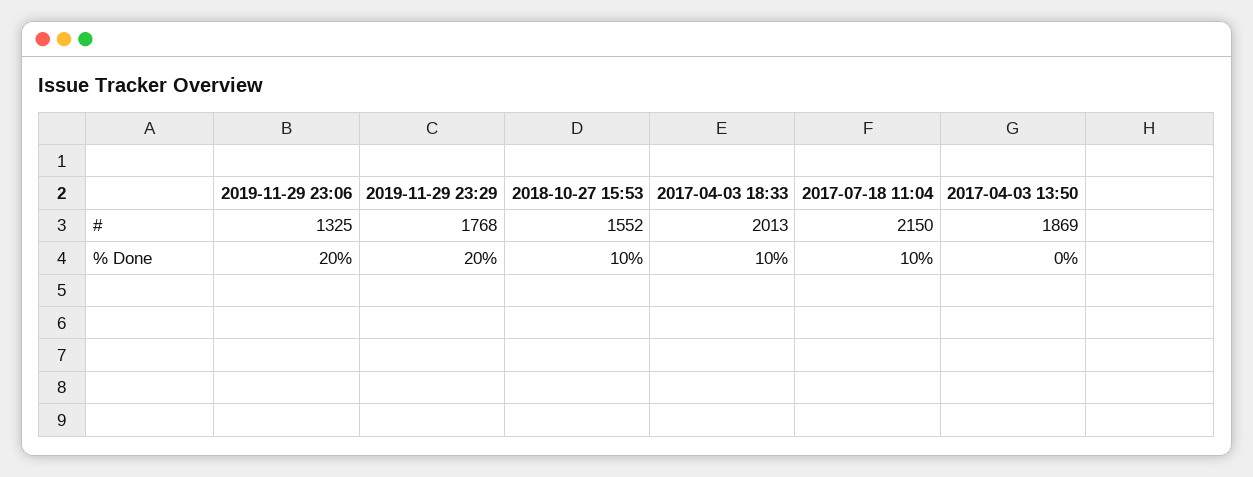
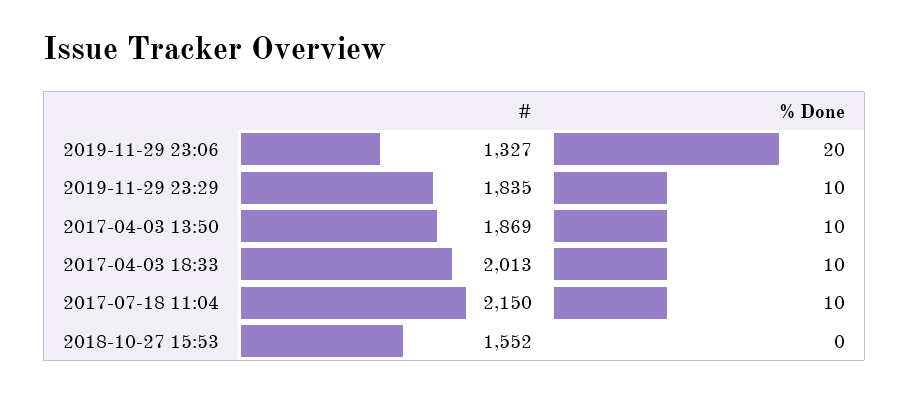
  {
    "2019-11-29 23:06": {
-     "#": 1325,
+     "#": 1327,
      "% Done": 20
    },
    "2019-11-29 23:29": {
-     "#": 1768,
+     "#": 1835,
-     "% Done": 20
+     "% Done": 10
    },
    "2018-10-27 15:53": {
      "#": 1552,
-     "% Done": 10
+     "% Done": 0
    },
    "2017-04-03 18:33": {
      "#": 2013,
      "% Done": 10
    },
    "2017-07-18 11:04": {
      "#": 2150,
      "% Done": 10
    },
    "2017-04-03 13:50": {
      "#": 1869,
-     "% Done": 0
+     "% Done": 10
    }
  }

